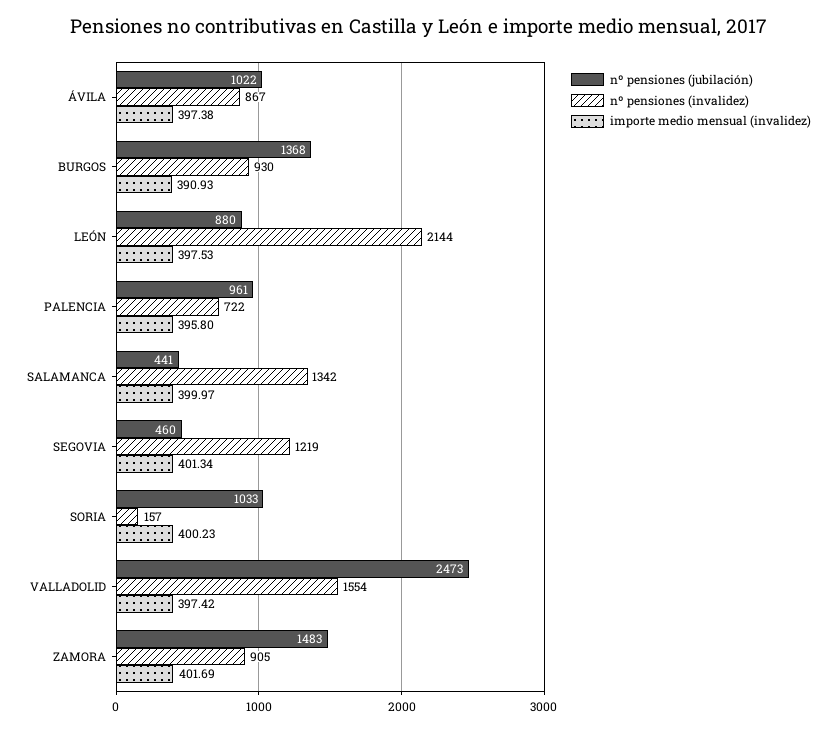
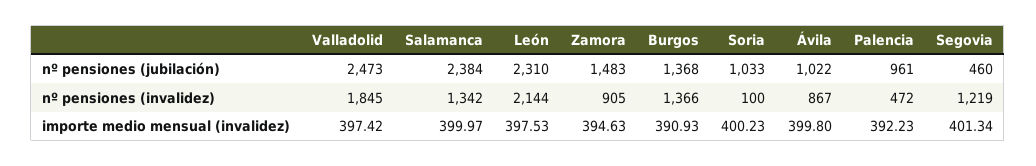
  {
    "nº pensiones (jubilación)": {
      "ÁVILA": 1022,
      "BURGOS": 1368,
-     "LEÓN": 880,
+     "LEÓN": 2310,
      "PALENCIA": 961,
-     "SALAMANCA": 441,
+     "SALAMANCA": 2384,
      "SEGOVIA": 460,
      "SORIA": 1033,
      "VALLADOLID": 2473,
      "ZAMORA": 1483
    },
    "nº pensiones (invalidez)": {
      "ÁVILA": 867,
-     "BURGOS": 930,
+     "BURGOS": 1366,
      "LEÓN": 2144,
-     "PALENCIA": 722,
+     "PALENCIA": 472,
      "SALAMANCA": 1342,
      "SEGOVIA": 1219,
-     "SORIA": 157,
+     "SORIA": 100,
-     "VALLADOLID": 1554,
+     "VALLADOLID": 1845,
      "ZAMORA": 905
    },
    "importe medio mensual (invalidez)": {
-     "ÁVILA": 397.38,
+     "ÁVILA": 399.8,
      "BURGOS": 390.93,
      "LEÓN": 397.53,
-     "PALENCIA": 395.8,
+     "PALENCIA": 392.23,
      "SALAMANCA": 399.97,
      "SEGOVIA": 401.34,
      "SORIA": 400.23,
      "VALLADOLID": 397.42,
-     "ZAMORA": 401.69
+     "ZAMORA": 394.63
    }
  }

